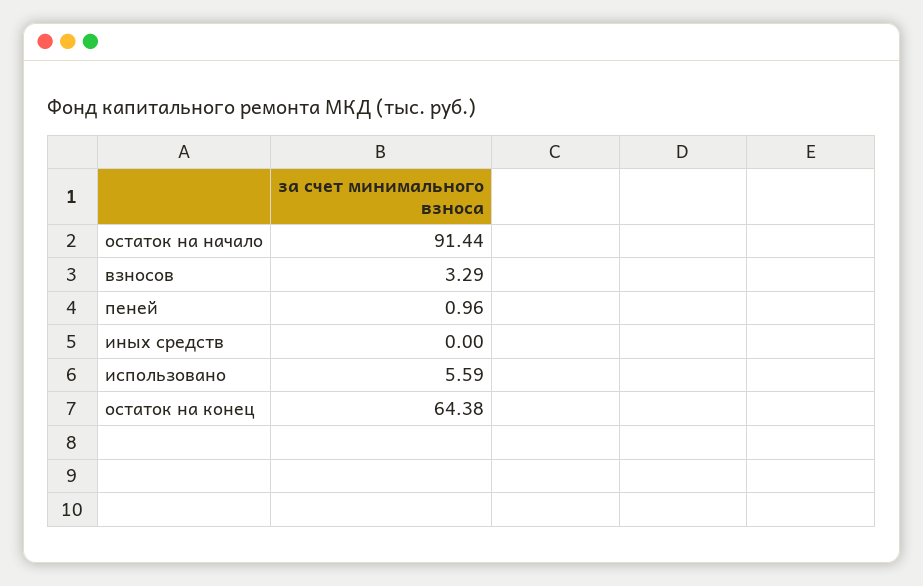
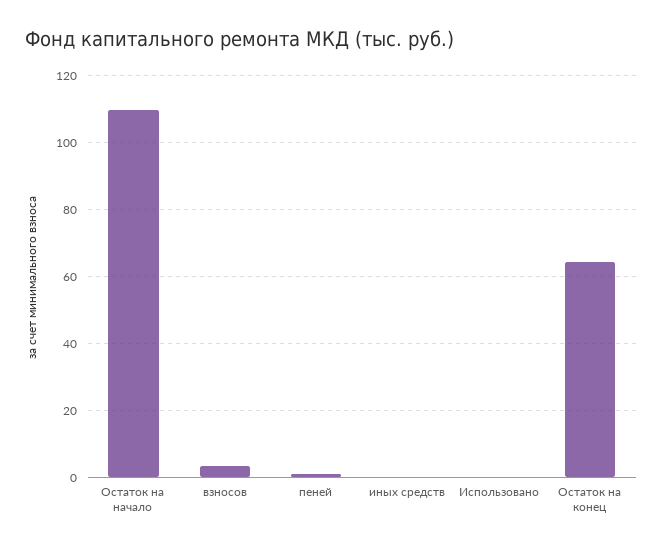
  {
-   "остаток на начало": 91.44,
+   "остаток на начало": 110,
    "взносов": 3.29,
    "пеней": 0.96,
    "иных средств": 0,
-   "использовано": 5.59,
+   "использовано": 0,
    "остаток на конец": 64.38
  }

